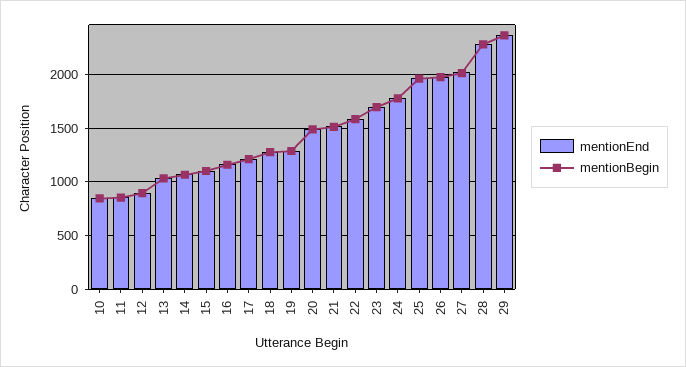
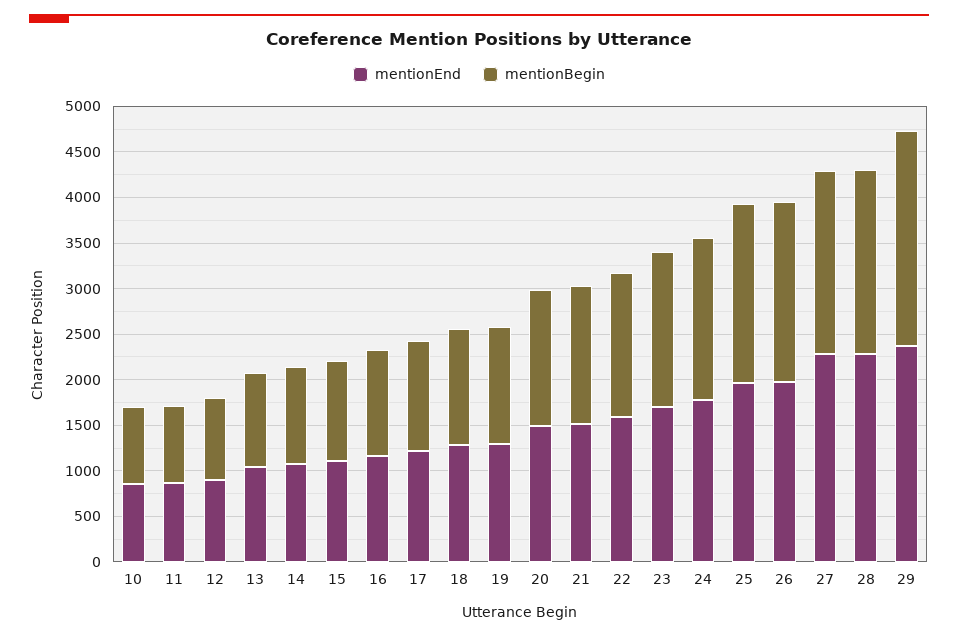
  {
    "mentionEnd": {
      "10": 900,
      "11": 900,
      "12": 900,
      "13": 1000,
      "14": 1100,
      "15": 1100,
      "16": 1200,
      "17": 1200,
      "18": 1300,
      "19": 1300,
      "20": 1500,
      "21": 1500,
      "22": 1600,
      "23": 1700,
      "24": 1800,
      "25": 2000,
      "26": 2000,
-     "27": 2000,
+     "27": 2300,
      "28": 2300,
      "29": 2400
    },
    "mentionBegin": {
      "10": 800,
      "11": 900,
      "12": 900,
      "13": 1000,
      "14": 1100,
      "15": 1100,
      "16": 1200,
      "17": 1200,
      "18": 1300,
      "19": 1300,
      "20": 1500,
      "21": 1500,
      "22": 1600,
      "23": 1700,
      "24": 1800,
      "25": 2000,
      "26": 2000,
      "27": 2000,
-     "28": 2300,
+     "28": 2000,
      "29": 2400
    }
  }

